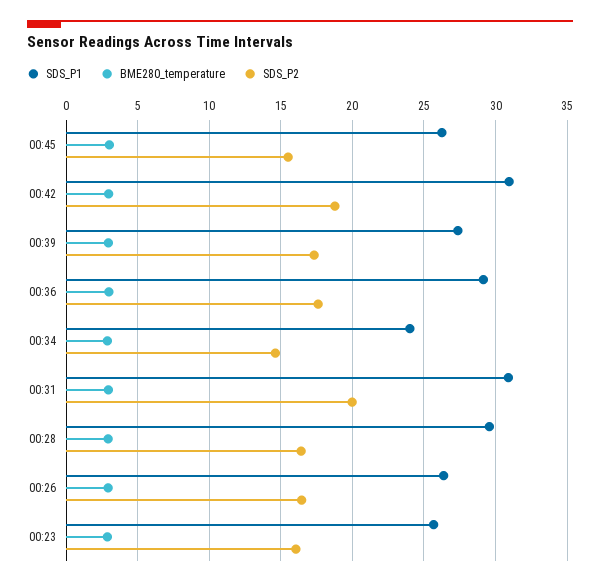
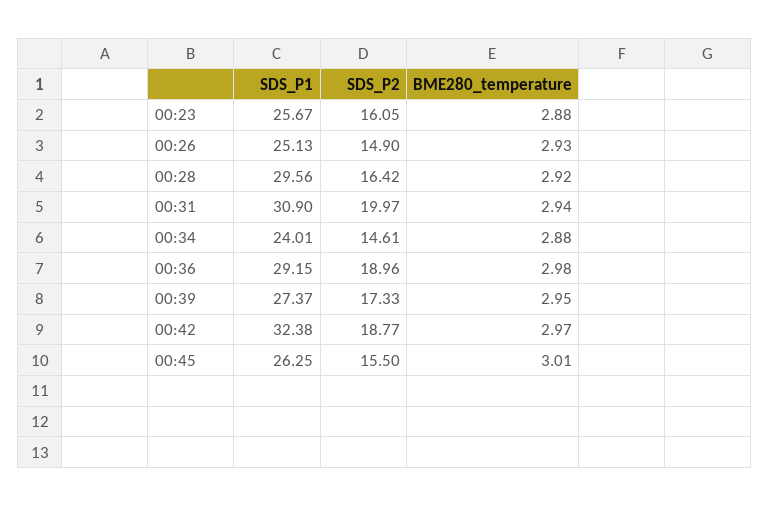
  {
    "SDS_P1": {
      "00:45": 26.25,
-     "00:42": 31,
+     "00:42": 32.38,
      "00:39": 27.37,
      "00:36": 29.15,
      "00:34": 24.01,
      "00:31": 30.9,
      "00:28": 29.56,
-     "00:26": 26.5,
+     "00:26": 25.13,
      "00:23": 25.67
    },
    "BME280_temperature": {
      "00:45": 3.01,
      "00:42": 2.97,
      "00:39": 2.95,
      "00:36": 2.98,
      "00:34": 2.88,
      "00:31": 2.94,
      "00:28": 2.92,
      "00:26": 2.93,
      "00:23": 2.88
    },
    "SDS_P2": {
      "00:45": 15.5,
      "00:42": 18.77,
      "00:39": 17.33,
-     "00:36": 17.5,
+     "00:36": 18.96,
      "00:34": 14.61,
      "00:31": 19.97,
      "00:28": 16.42,
-     "00:26": 16.5,
+     "00:26": 14.9,
      "00:23": 16.05
    }
  }

